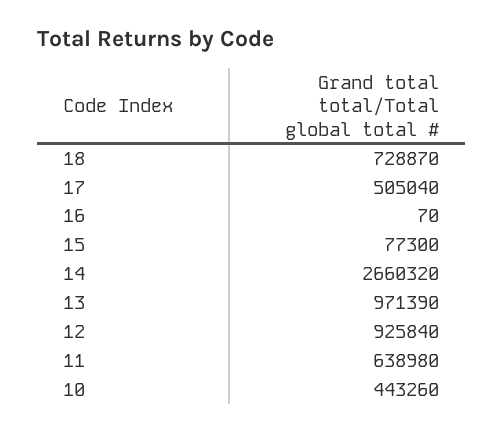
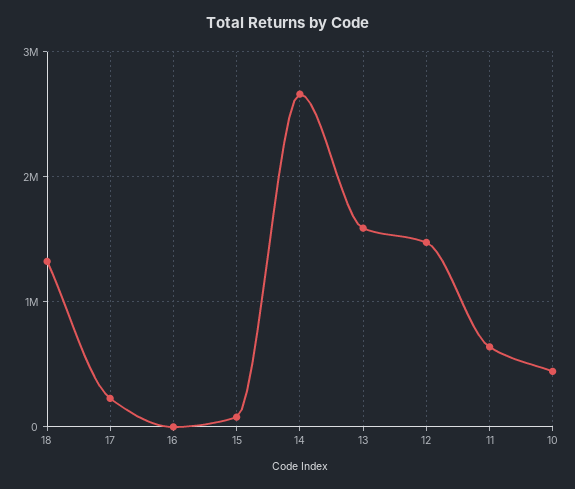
  {
-   "18": 728870,
+   "18": 1300000,
-   "17": 505040,
+   "17": 200000,
    "16": 70,
    "15": 77300,
    "14": 2660320,
-   "13": 971390,
+   "13": 1600000,
-   "12": 925840,
+   "12": 1500000,
    "11": 638980,
    "10": 443260
  }

